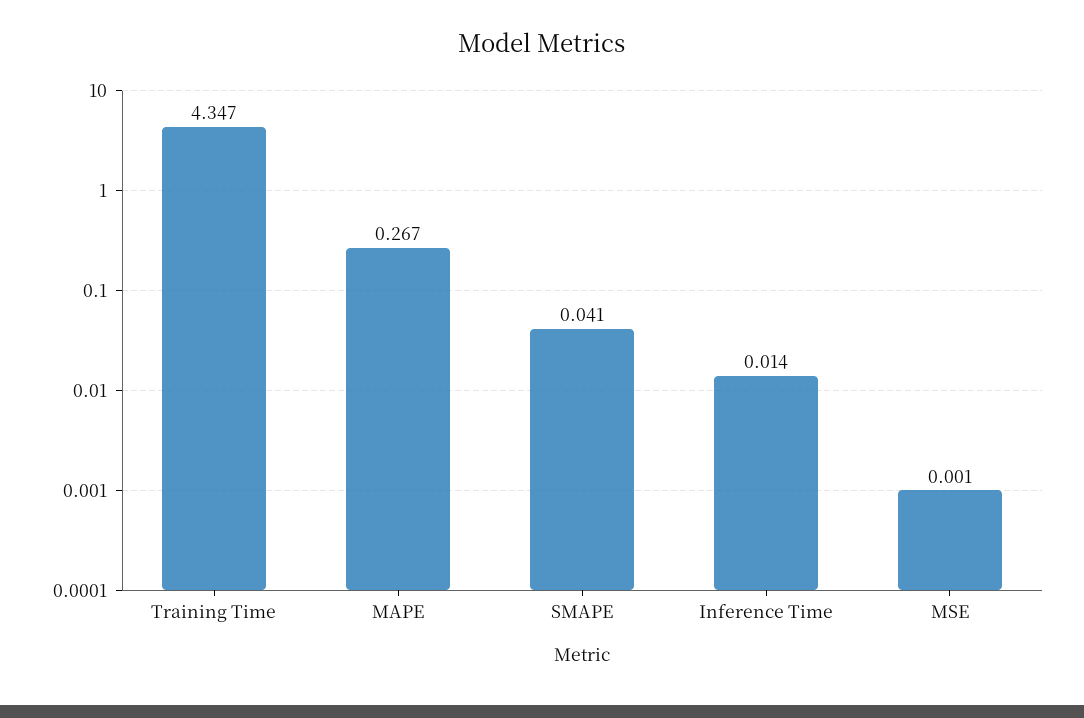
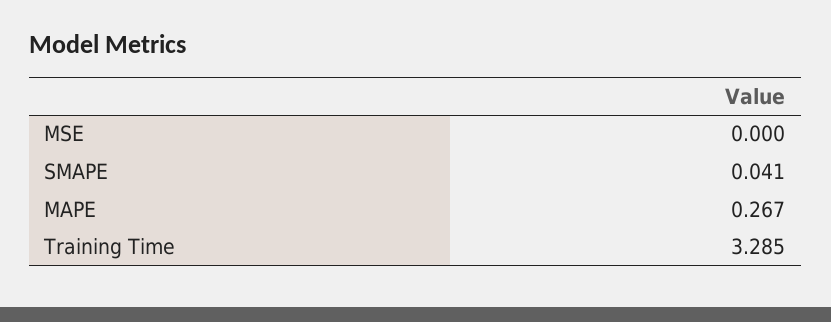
  {
-   "Training Time": 4.347,
+   "Training Time": 3.285,
    "MAPE": 0.267,
    "SMAPE": 0.041,
-   "Inference Time": 0.014,
-   "MSE": 0.001
+   "MSE": 0
  }

